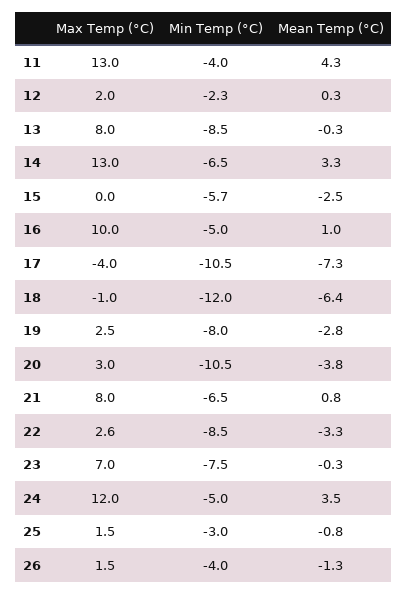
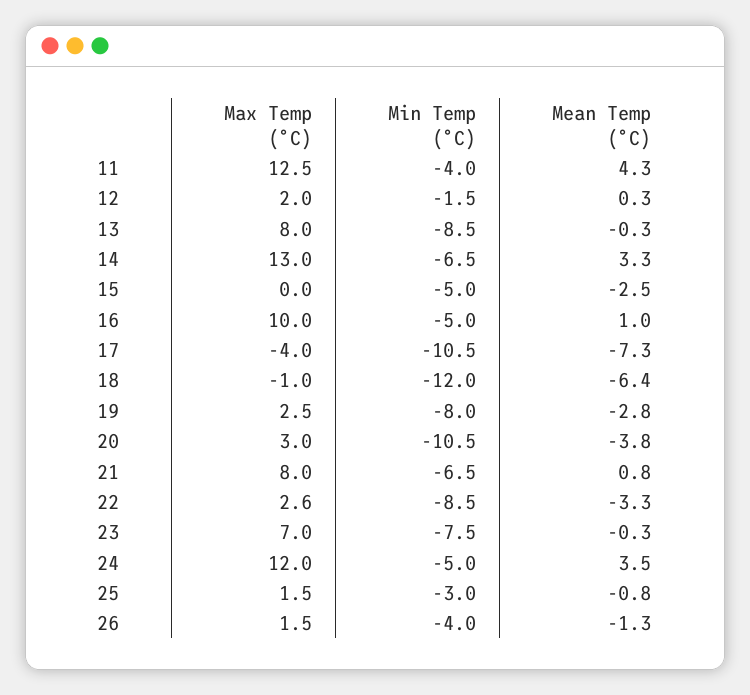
  {
    "Max Temp (°C)": {
-     "11": 13,
+     "11": 12.5,
      "12": 2,
      "13": 8,
      "14": 13,
      "15": 0,
      "16": 10,
      "17": -4,
      "18": -1,
      "19": 2.5,
      "20": 3,
      "21": 8,
      "22": 2.6,
      "23": 7,
      "24": 12,
      "25": 1.5,
      "26": 1.5
    },
    "Min Temp (°C)": {
      "11": -4,
-     "12": -2.3,
+     "12": -1.5,
      "13": -8.5,
      "14": -6.5,
-     "15": -5.7,
+     "15": -5,
      "16": -5,
      "17": -10.5,
      "18": -12,
      "19": -8,
      "20": -10.5,
      "21": -6.5,
      "22": -8.5,
      "23": -7.5,
      "24": -5,
      "25": -3,
      "26": -4
    },
    "Mean Temp (°C)": {
      "11": 4.3,
      "12": 0.3,
      "13": -0.3,
      "14": 3.3,
      "15": -2.5,
      "16": 1,
      "17": -7.3,
      "18": -6.4,
      "19": -2.8,
      "20": -3.8,
      "21": 0.8,
      "22": -3.3,
      "23": -0.3,
      "24": 3.5,
      "25": -0.8,
      "26": -1.3
    }
  }

